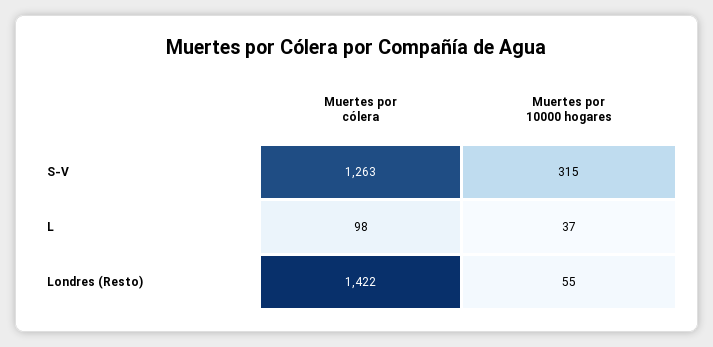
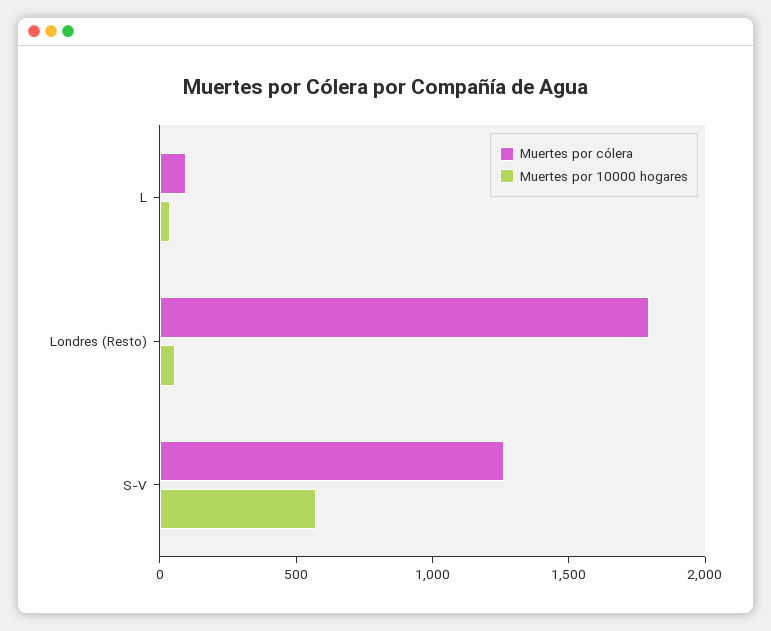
  {
    "Muertes por cólera": {
      "S-V": 1263,
      "L": 98,
-     "Londres (Resto)": 1422
+     "Londres (Resto)": 1800
    },
    "Muertes por 10000 hogares": {
-     "S-V": 315,
+     "S-V": 600,
      "L": 37,
      "Londres (Resto)": 55
    }
  }

